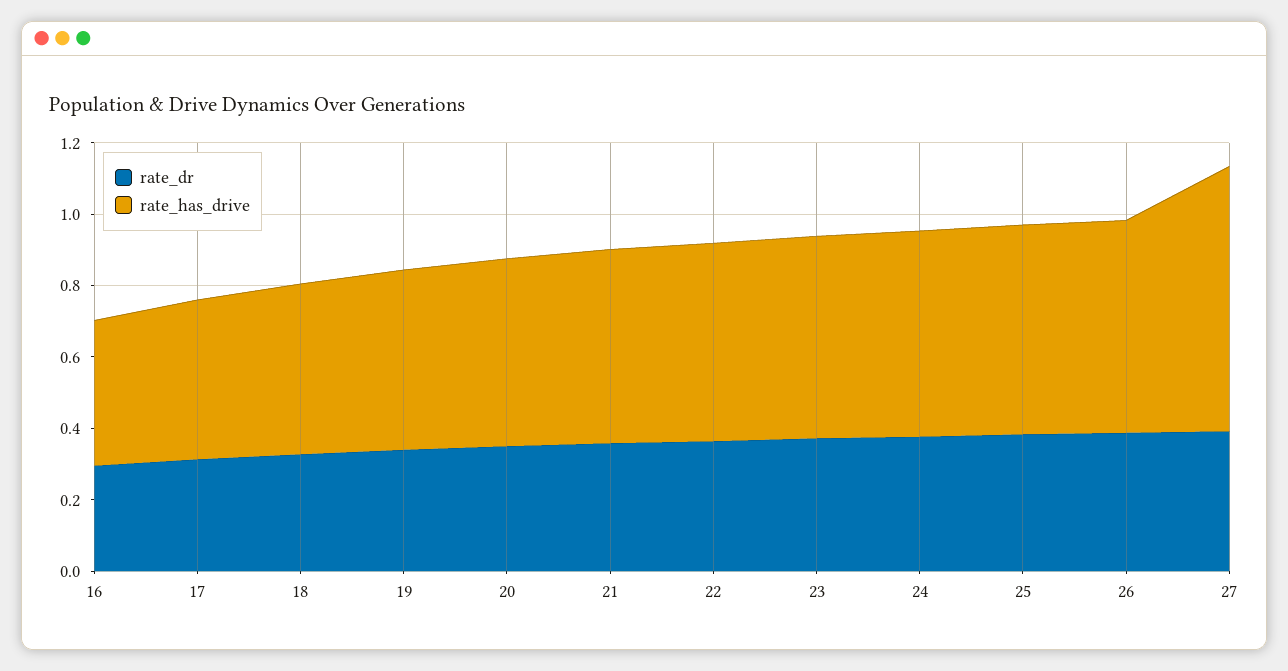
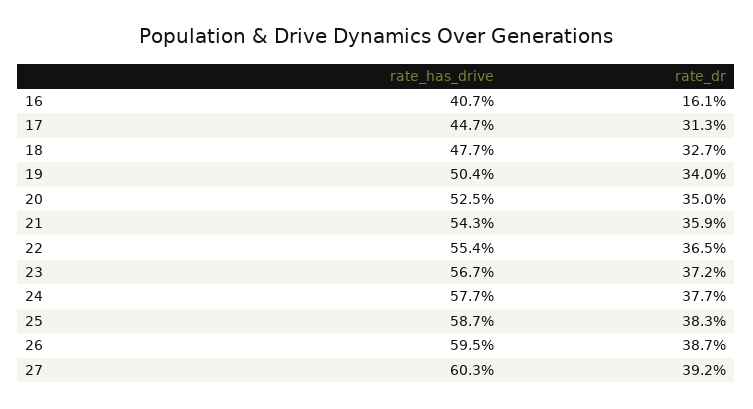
  {
    "rate_dr": {
-     "16": 0.3,
+     "16": 0.161,
      "17": 0.313,
      "18": 0.327,
      "19": 0.34,
      "20": 0.35,
      "21": 0.359,
      "22": 0.365,
      "23": 0.372,
      "24": 0.377,
      "25": 0.383,
      "26": 0.387,
      "27": 0.392
    },
    "rate_has_drive": {
      "16": 0.407,
      "17": 0.447,
      "18": 0.477,
      "19": 0.504,
      "20": 0.525,
      "21": 0.543,
      "22": 0.554,
      "23": 0.567,
      "24": 0.577,
      "25": 0.587,
      "26": 0.595,
-     "27": 0.75
+     "27": 0.603
    }
  }

